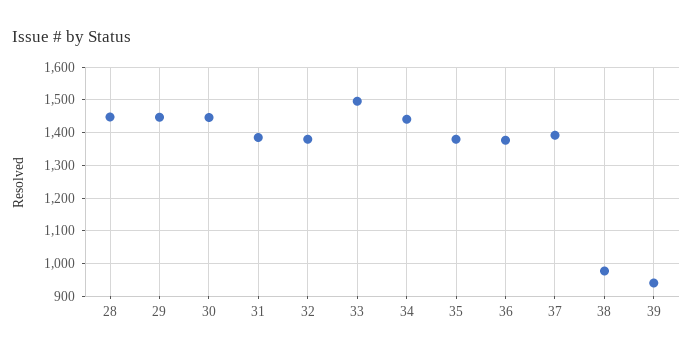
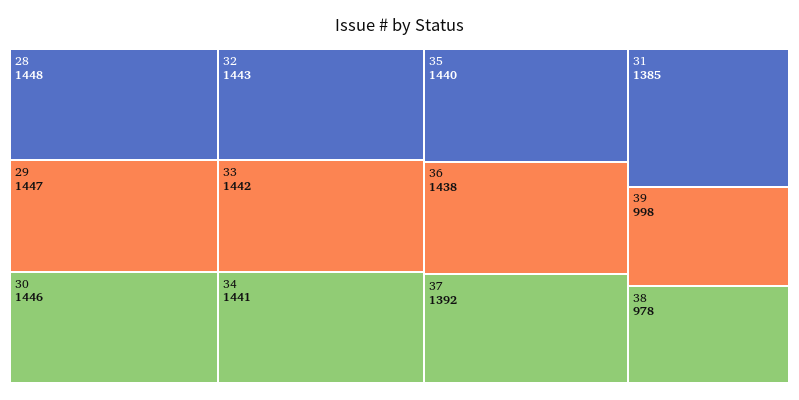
  {
    "28": 1448,
    "29": 1447,
    "30": 1446,
    "31": 1385,
-   "32": 1380,
+   "32": 1443,
-   "33": 1500,
+   "33": 1442,
    "34": 1441,
-   "35": 1380,
+   "35": 1440,
-   "36": 1380,
+   "36": 1438,
    "37": 1392,
    "38": 978,
-   "39": 940
+   "39": 998
  }

